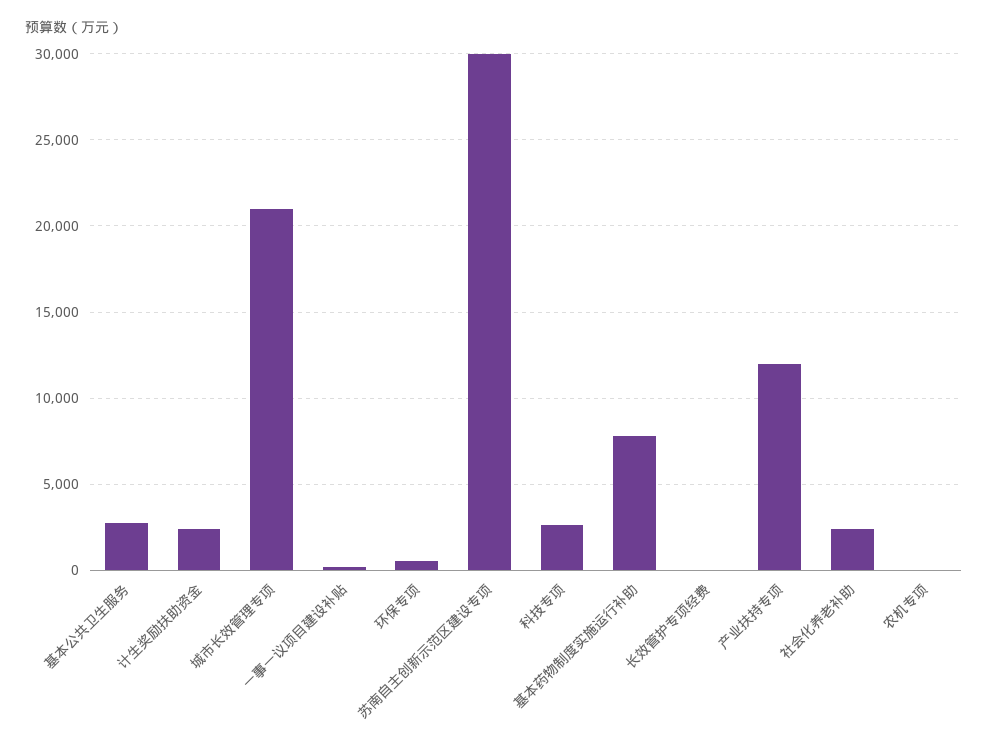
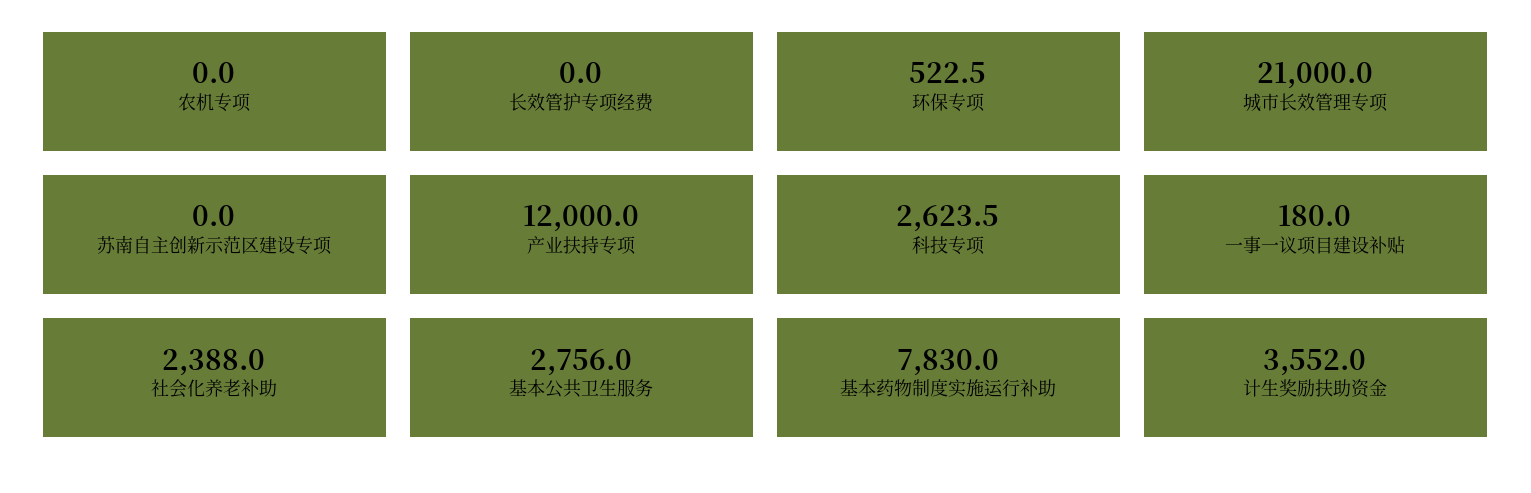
  {
    "基本公共卫生服务": 2756,
-   "计生奖励扶助资金": 2500,
+   "计生奖励扶助资金": 3552,
    "城市长效管理专项": 21000,
    "一事一议项目建设补贴": 180,
    "环保专项": 522.5,
-   "苏南自主创新示范区建设专项": 30000,
+   "苏南自主创新示范区建设专项": 0,
    "科技专项": 2623.5,
    "基本药物制度实施运行补助": 7830,
    "长效管护专项经费": 0,
    "产业扶持专项": 12000,
    "社会化养老补助": 2388,
    "农机专项": 0
  }

